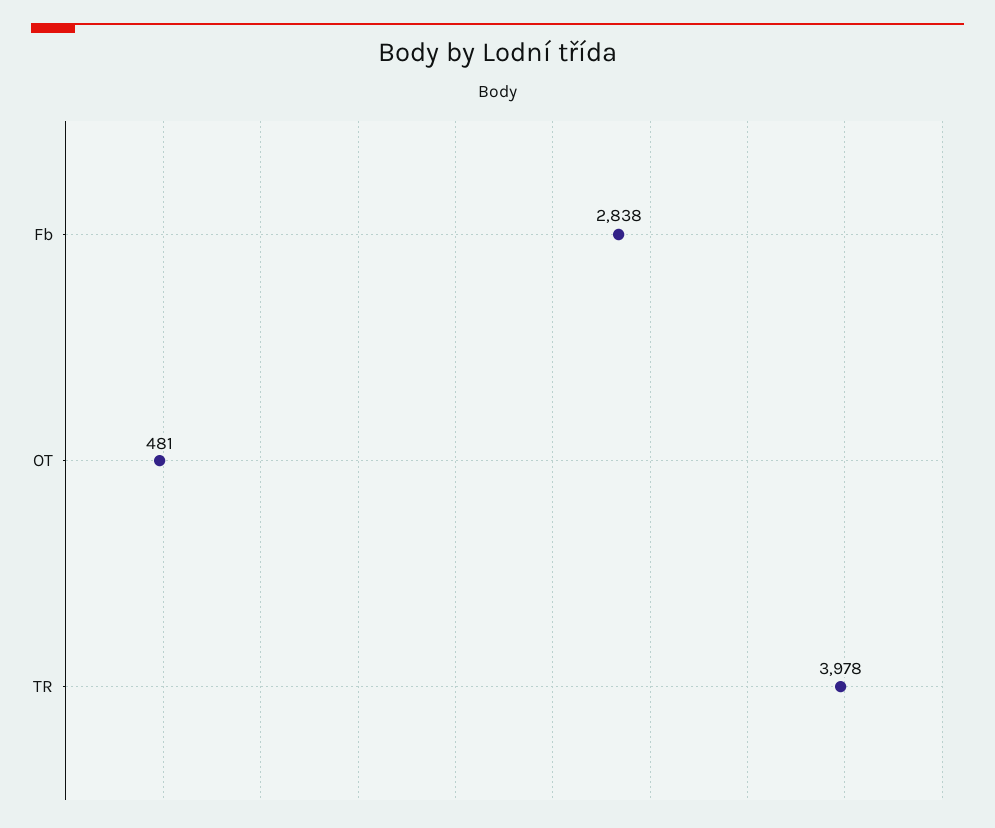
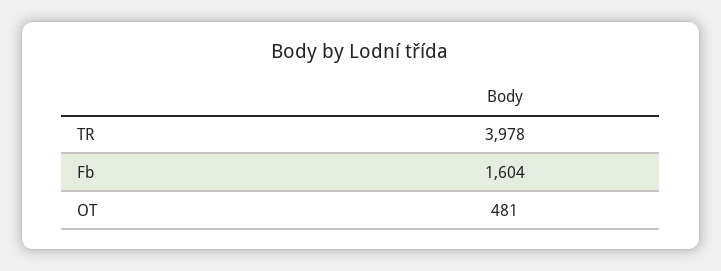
  {
-   "Fb": 2838,
+   "Fb": 1604,
    "OT": 481,
    "TR": 3978
  }

